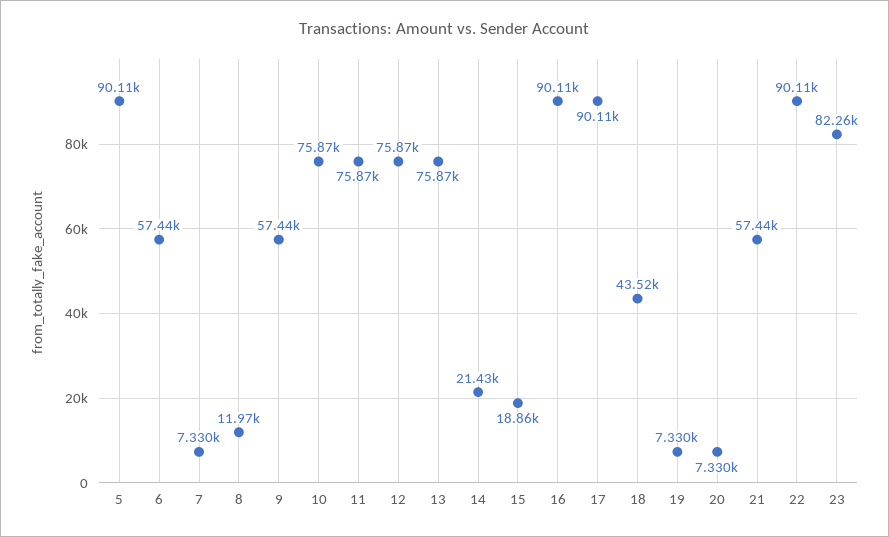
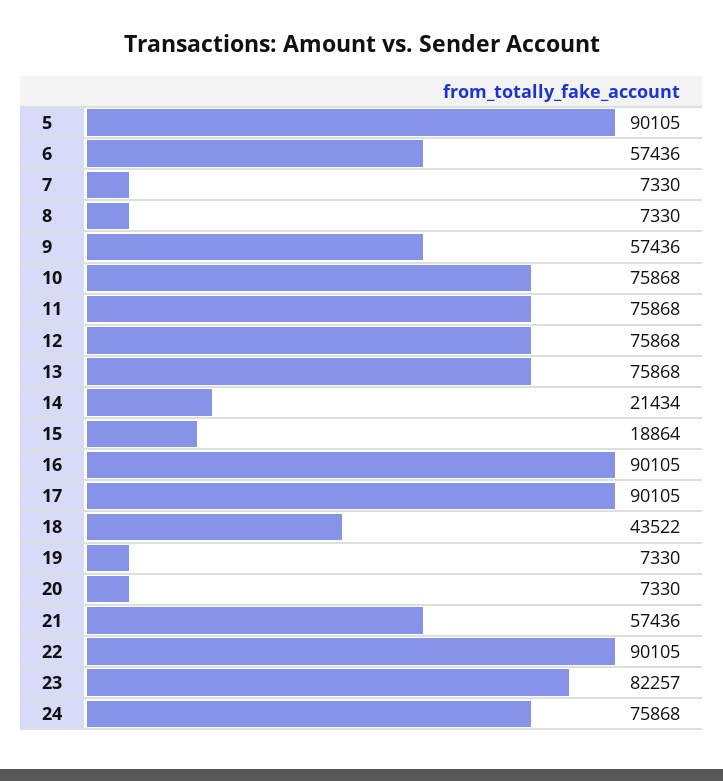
  {
    "5": 90105,
    "6": 57436,
    "7": 7330,
-   "8": 11970,
+   "8": 7330,
    "9": 57436,
    "10": 75868,
    "11": 75868,
    "12": 75868,
    "13": 75868,
    "14": 21434,
    "15": 18864,
    "16": 90105,
    "17": 90105,
    "18": 43522,
    "19": 7330,
    "20": 7330,
    "21": 57436,
    "22": 90105,
-   "23": 82257
+   "23": 82257,
+   "24": 75868
  }

